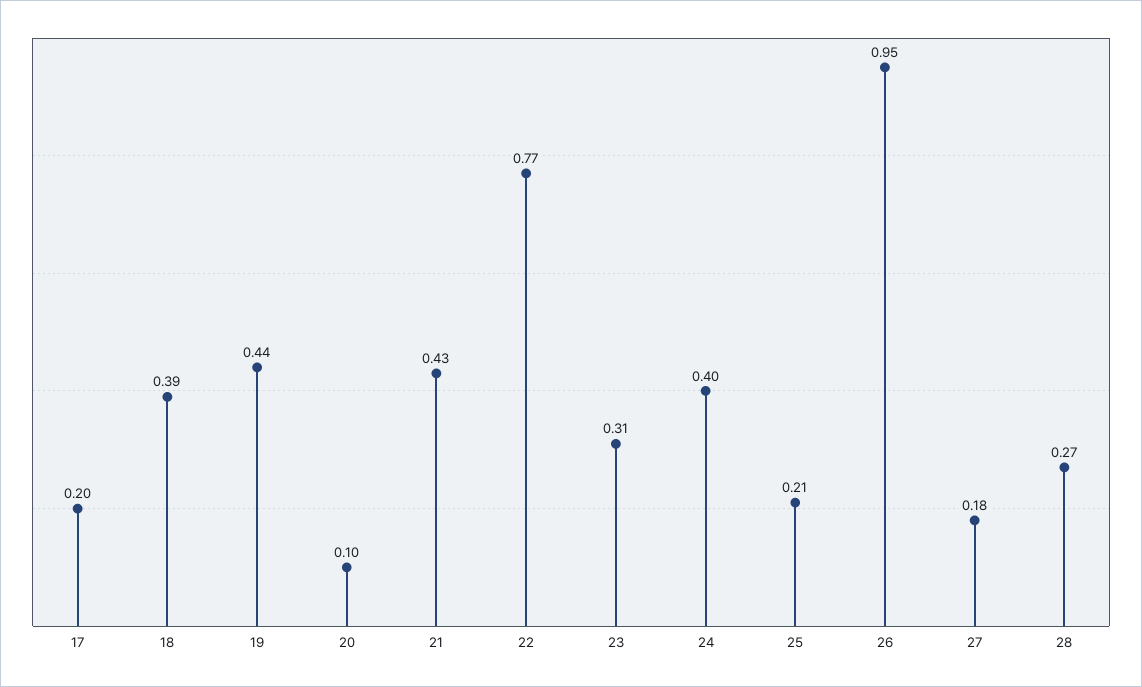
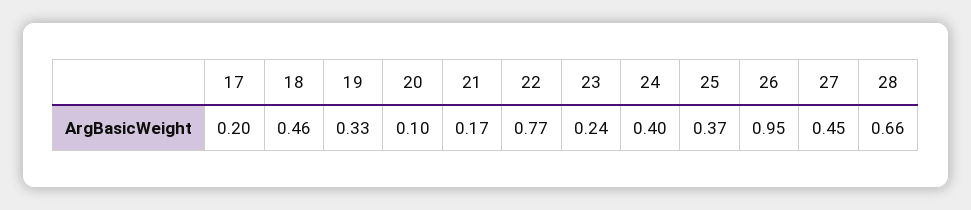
  {
    "17": 0.2,
-   "18": 0.39,
+   "18": 0.46,
-   "19": 0.44,
+   "19": 0.33,
    "20": 0.1,
-   "21": 0.43,
+   "21": 0.17,
    "22": 0.77,
-   "23": 0.31,
+   "23": 0.24,
    "24": 0.4,
-   "25": 0.21,
+   "25": 0.37,
    "26": 0.95,
-   "27": 0.18,
+   "27": 0.45,
-   "28": 0.27
+   "28": 0.66
  }

